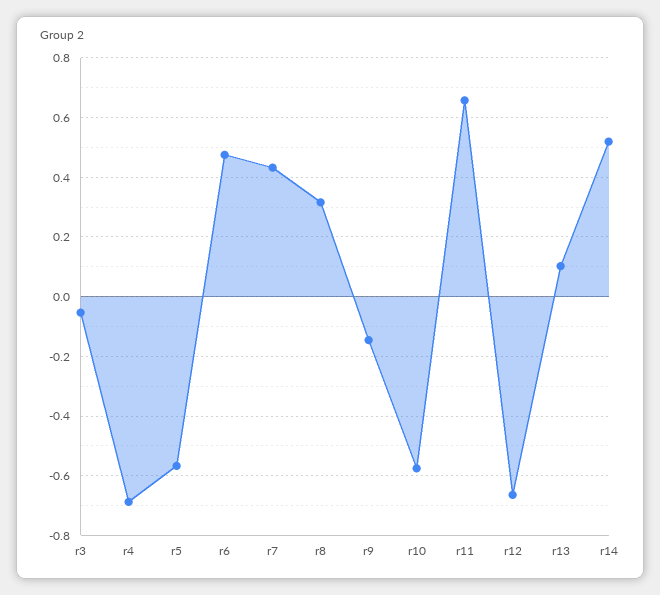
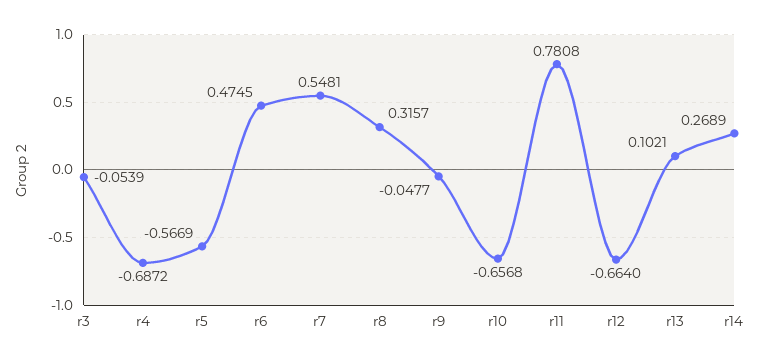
  {
    "r3": -0.0539,
    "r4": -0.6872,
    "r5": -0.5669,
    "r6": 0.4745,
-   "r7": 0.425,
+   "r7": 0.5481,
    "r8": 0.3157,
-   "r9": -0.15,
+   "r9": -0.0477,
-   "r10": -0.575,
+   "r10": -0.6568,
-   "r11": 0.65,
+   "r11": 0.7808,
    "r12": -0.664,
    "r13": 0.1021,
-   "r14": 0.525
+   "r14": 0.2689
  }

